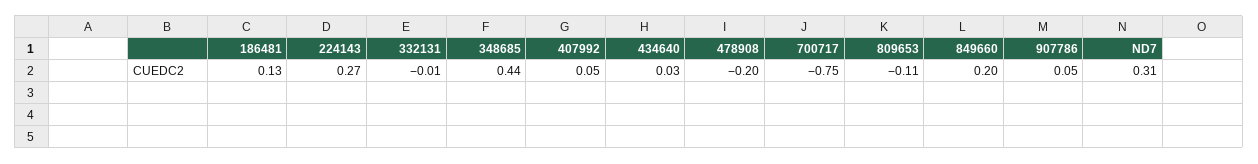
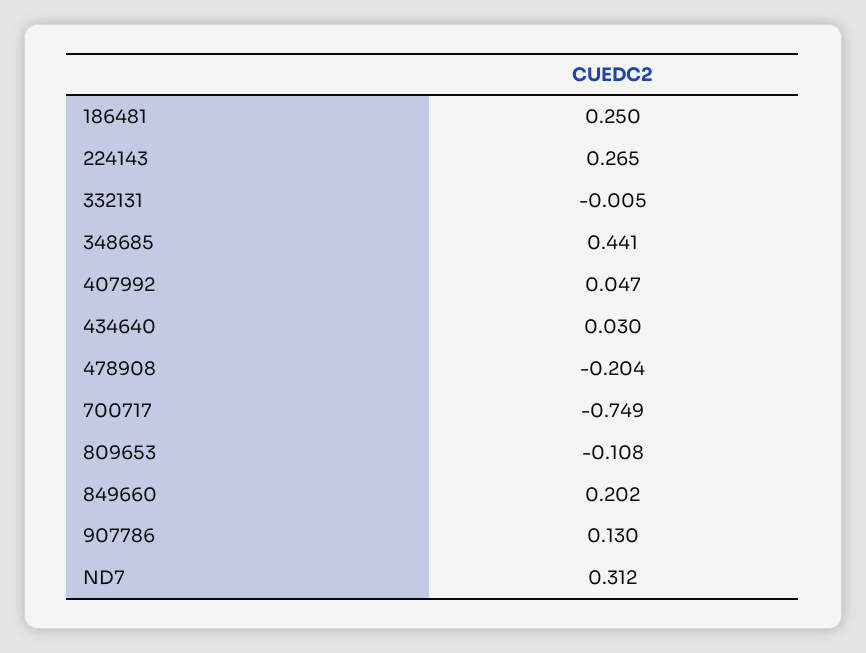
  {
-   "186481": 0.13,
+   "186481": 0.25,
    "224143": 0.265,
    "332131": -0.005,
    "348685": 0.441,
    "407992": 0.047,
    "434640": 0.03,
    "478908": -0.204,
    "700717": -0.749,
    "809653": -0.108,
    "849660": 0.202,
-   "907786": 0.05,
+   "907786": 0.13,
    "ND7": 0.312
  }

